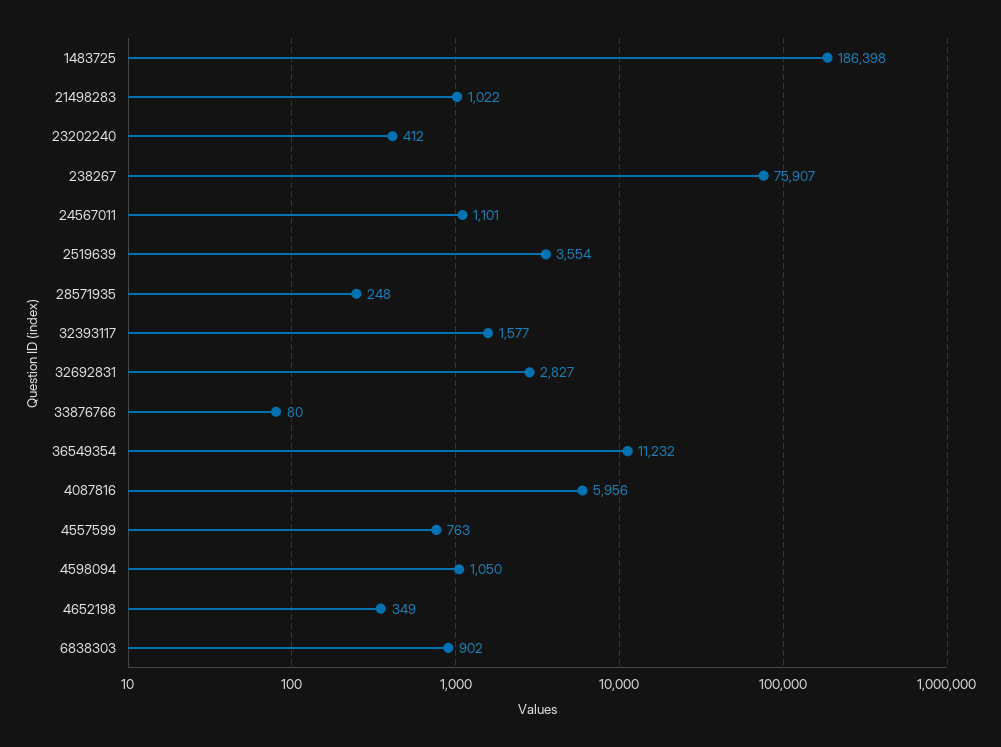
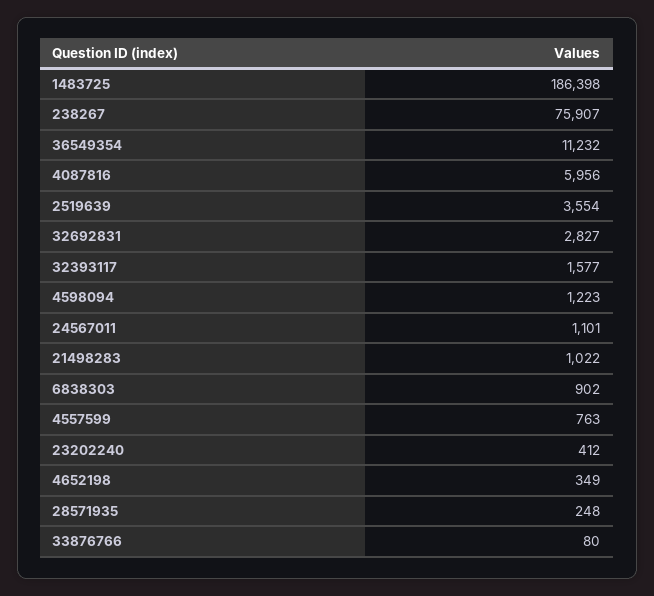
  {
    "1483725": 186398,
    "21498283": 1022,
    "23202240": 412,
    "238267": 75907,
    "24567011": 1101,
    "2519639": 3554,
    "28571935": 248,
    "32393117": 1577,
    "32692831": 2827,
    "33876766": 80,
    "36549354": 11232,
    "4087816": 5956,
    "4557599": 763,
-   "4598094": 1050,
+   "4598094": 1223,
    "4652198": 349,
    "6838303": 902
  }

